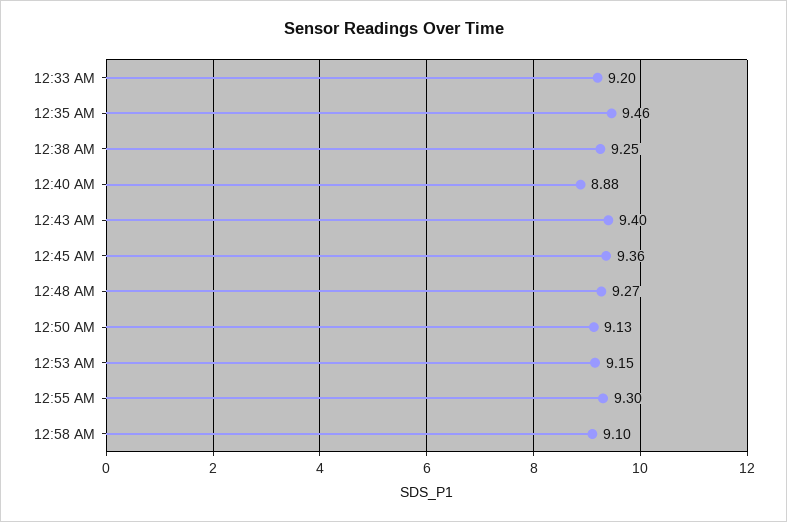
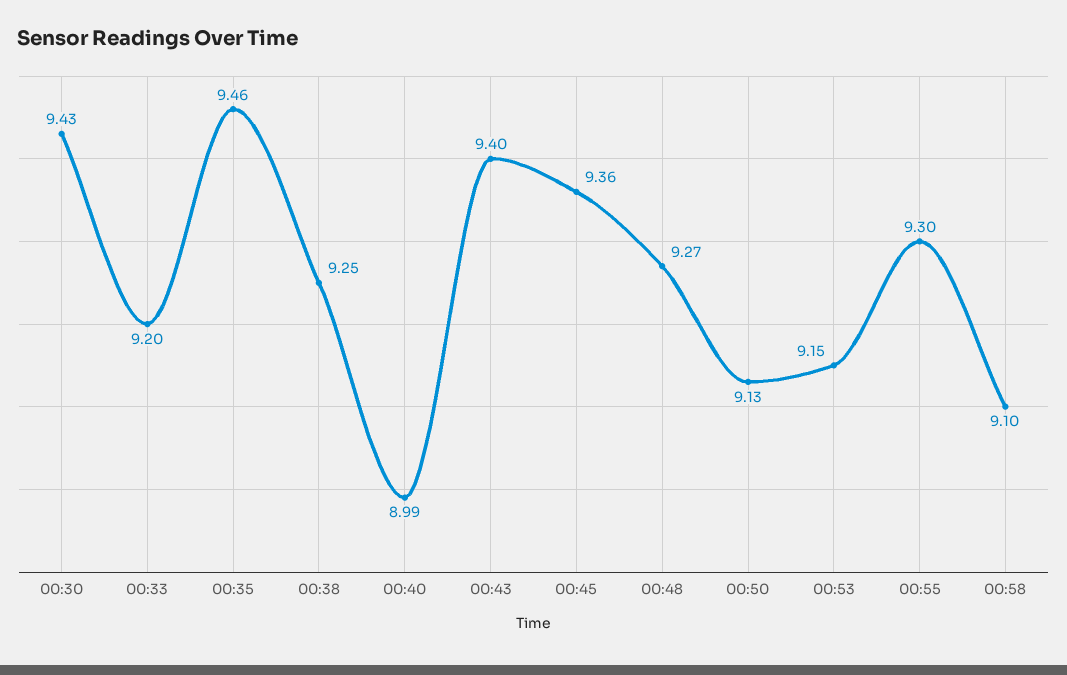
  {
    "12:33 AM": 9.2,
    "12:35 AM": 9.46,
    "12:38 AM": 9.25,
-   "12:40 AM": 8.88,
+   "12:40 AM": 8.99,
    "12:43 AM": 9.4,
    "12:45 AM": 9.36,
    "12:48 AM": 9.27,
    "12:50 AM": 9.13,
    "12:53 AM": 9.15,
    "12:55 AM": 9.3,
-   "12:58 AM": 9.1
+   "12:58 AM": 9.1,
+   "00:30": 9.43
  }

